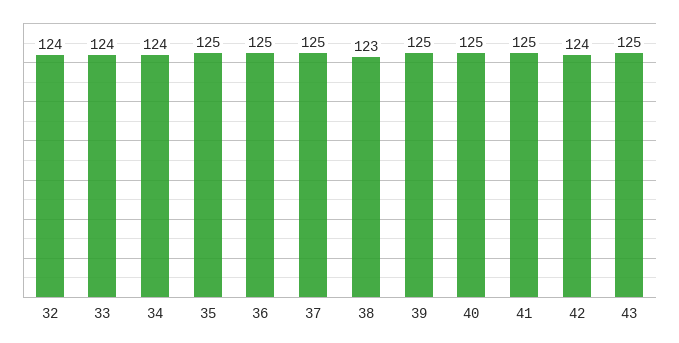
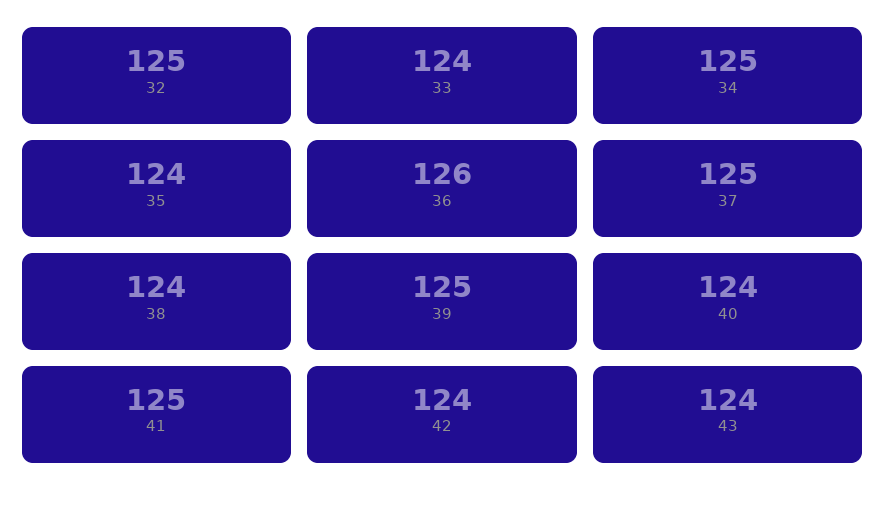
  {
-   "32": 124,
+   "32": 125,
    "33": 124,
-   "34": 124,
+   "34": 125,
-   "35": 125,
+   "35": 124,
-   "36": 125,
+   "36": 126,
    "37": 125,
-   "38": 123,
+   "38": 124,
    "39": 125,
-   "40": 125,
+   "40": 124,
    "41": 125,
    "42": 124,
-   "43": 125
+   "43": 124
  }

